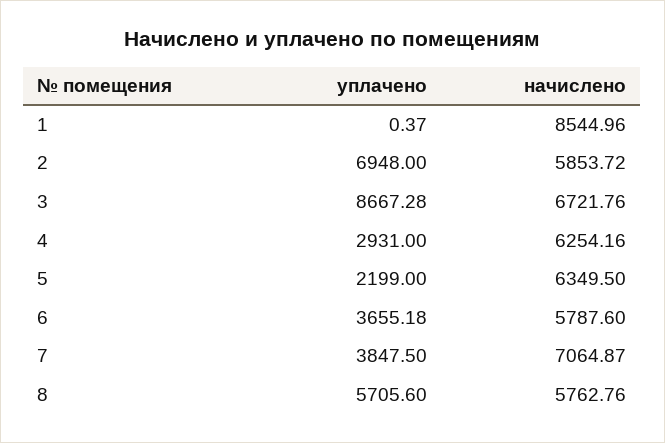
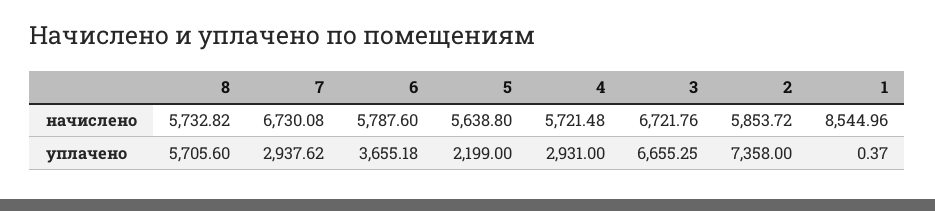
  {
    "уплачено": {
      "1": 0.37,
-     "2": 6948,
+     "2": 7358,
-     "3": 8667.28,
+     "3": 6655.25,
      "4": 2931,
      "5": 2199,
      "6": 3655.18,
-     "7": 3847.5,
+     "7": 2937.62,
      "8": 5705.6
    },
    "начислено": {
      "1": 8544.96,
      "2": 5853.72,
      "3": 6721.76,
-     "4": 6254.16,
+     "4": 5721.48,
-     "5": 6349.5,
+     "5": 5638.8,
      "6": 5787.6,
-     "7": 7064.87,
+     "7": 6730.08,
-     "8": 5762.76
+     "8": 5732.82
    }
  }

